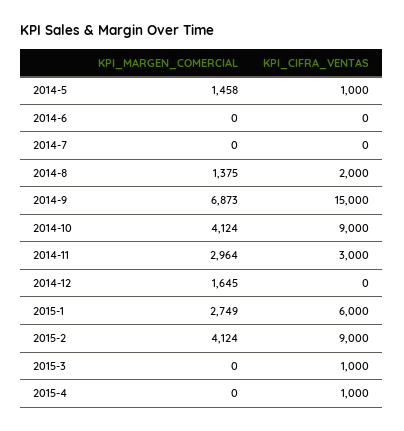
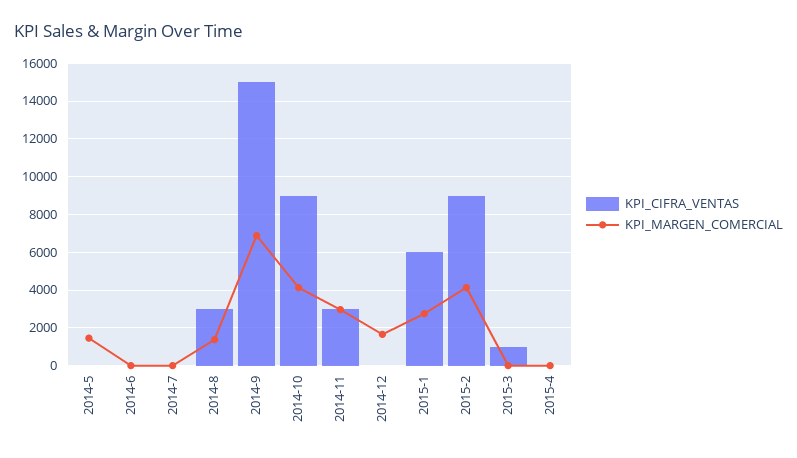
  {
    "KPI_MARGEN_COMERCIAL": {
      "2014-5": 1458,
      "2014-6": 0,
      "2014-7": 0,
      "2014-8": 1375,
      "2014-9": 6873,
      "2014-10": 4124,
      "2014-11": 2964,
      "2014-12": 1645,
      "2015-1": 2749,
      "2015-2": 4124,
      "2015-3": 0,
      "2015-4": 0
    },
    "KPI_CIFRA_VENTAS": {
-     "2014-5": 1000,
+     "2014-5": 0,
      "2014-6": 0,
      "2014-7": 0,
-     "2014-8": 2000,
+     "2014-8": 3000,
      "2014-9": 15000,
      "2014-10": 9000,
      "2014-11": 3000,
      "2014-12": 0,
      "2015-1": 6000,
      "2015-2": 9000,
      "2015-3": 1000,
-     "2015-4": 1000
+     "2015-4": 0
    }
  }

